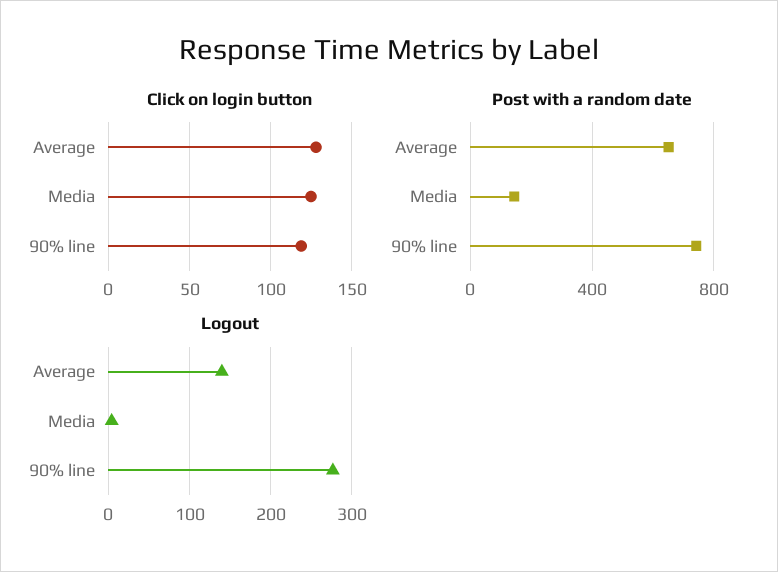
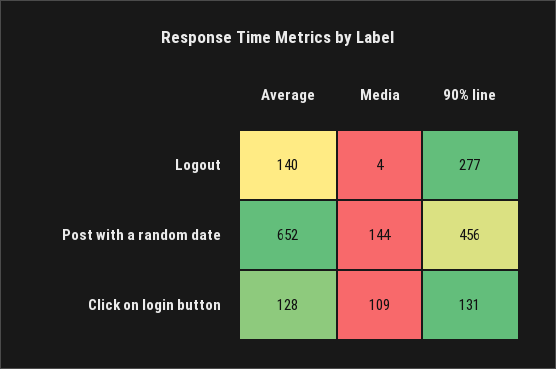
  {
    "Click on login button": {
      "Average": 128,
-     "Media": 125,
+     "Media": 109,
-     "90% line": 120
+     "90% line": 131
    },
    "Post with a random date": {
      "Average": 652,
      "Media": 144,
-     "90% line": 750
+     "90% line": 456
    },
    "Logout": {
      "Average": 140,
      "Media": 4,
      "90% line": 277
    }
  }

